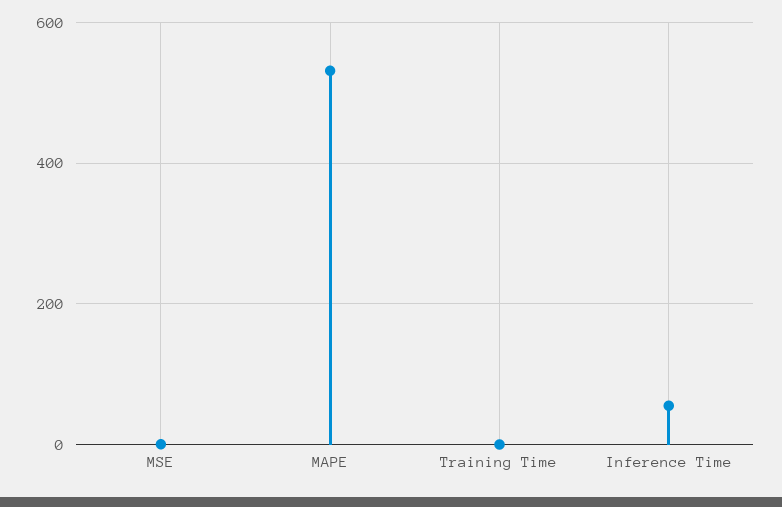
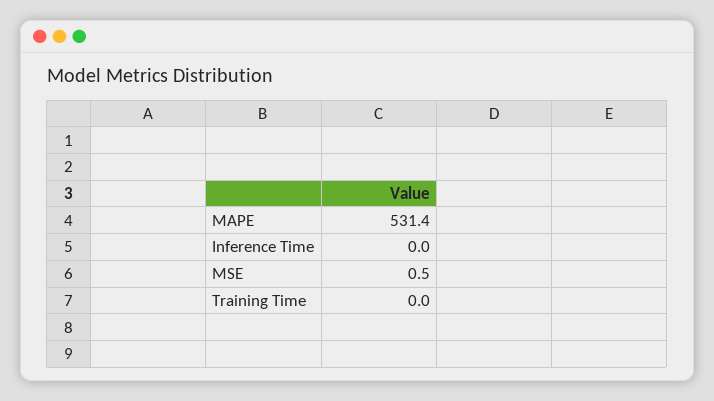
  {
    "MSE": 0.5,
    "MAPE": 531.4,
    "Training Time": 0,
-   "Inference Time": 60
+   "Inference Time": 0
  }

